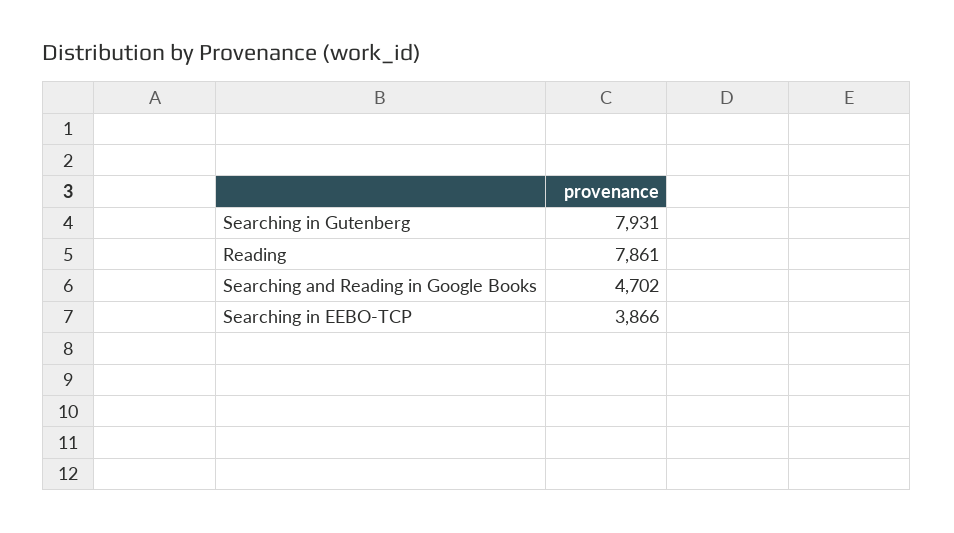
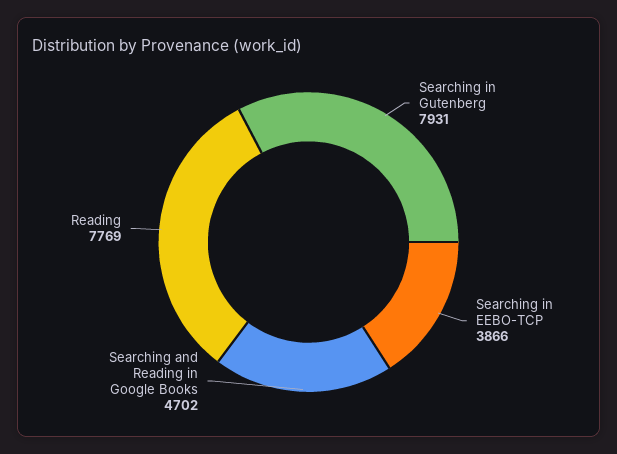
  {
    "Searching in Gutenberg": 7931,
-   "Reading": 7861,
+   "Reading": 7769,
    "Searching and Reading in Google Books": 4702,
    "Searching in EEBO-TCP": 3866
  }

